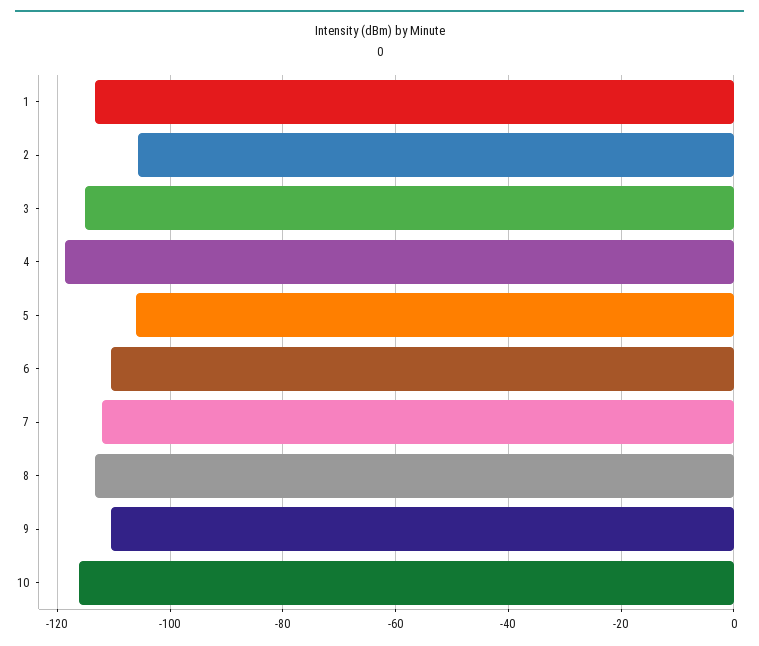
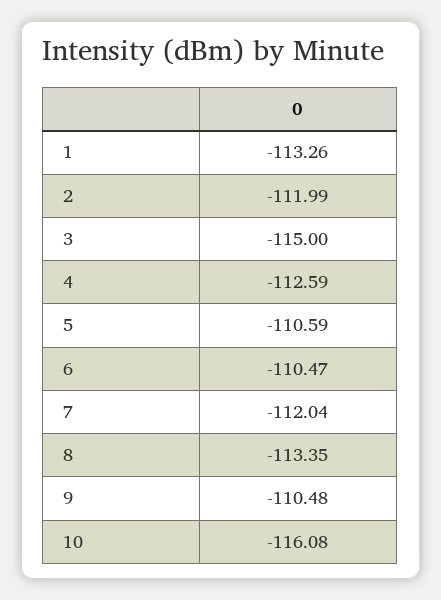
  {
    "1": -113.26,
-   "2": -106,
+   "2": -111.99,
    "3": -115,
-   "4": -118,
+   "4": -112.59,
-   "5": -106,
+   "5": -110.59,
    "6": -110.47,
    "7": -112.04,
    "8": -113.35,
    "9": -110.48,
    "10": -116.08
  }

